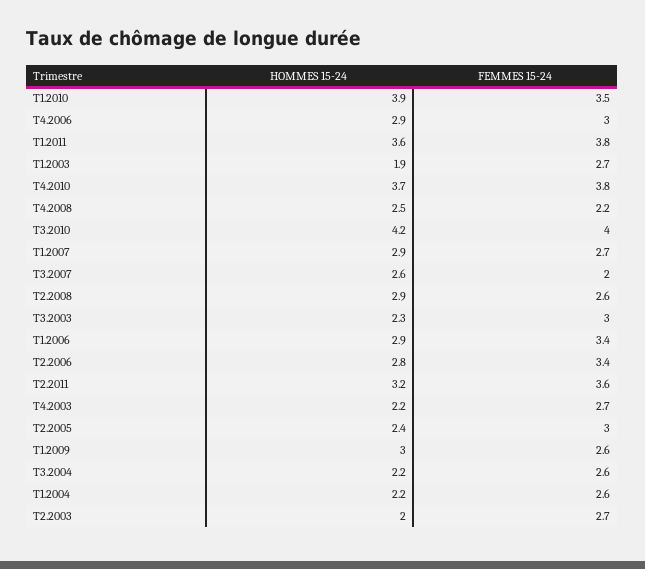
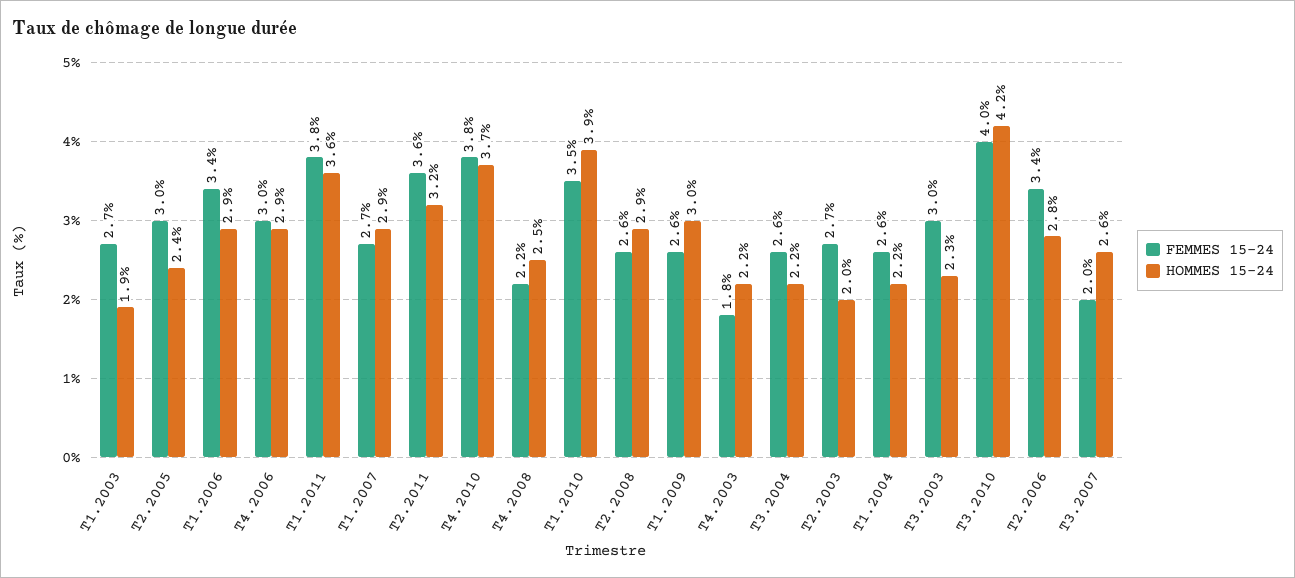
  {
    "HOMMES 15-24": {
      "T1.2010": 3.9,
      "T4.2006": 2.9,
      "T1.2011": 3.6,
      "T1.2003": 1.9,
      "T4.2010": 3.7,
      "T4.2008": 2.5,
      "T3.2010": 4.2,
      "T1.2007": 2.9,
      "T3.2007": 2.6,
      "T2.2008": 2.9,
      "T3.2003": 2.3,
      "T1.2006": 2.9,
      "T2.2006": 2.8,
      "T2.2011": 3.2,
      "T4.2003": 2.2,
      "T2.2005": 2.4,
      "T1.2009": 3,
      "T3.2004": 2.2,
      "T1.2004": 2.2,
      "T2.2003": 2
    },
    "FEMMES 15-24": {
      "T1.2010": 3.5,
      "T4.2006": 3,
      "T1.2011": 3.8,
      "T1.2003": 2.7,
      "T4.2010": 3.8,
      "T4.2008": 2.2,
      "T3.2010": 4,
      "T1.2007": 2.7,
      "T3.2007": 2,
      "T2.2008": 2.6,
      "T3.2003": 3,
      "T1.2006": 3.4,
      "T2.2006": 3.4,
      "T2.2011": 3.6,
-     "T4.2003": 2.7,
+     "T4.2003": 1.8,
      "T2.2005": 3,
      "T1.2009": 2.6,
      "T3.2004": 2.6,
      "T1.2004": 2.6,
      "T2.2003": 2.7
    }
  }

